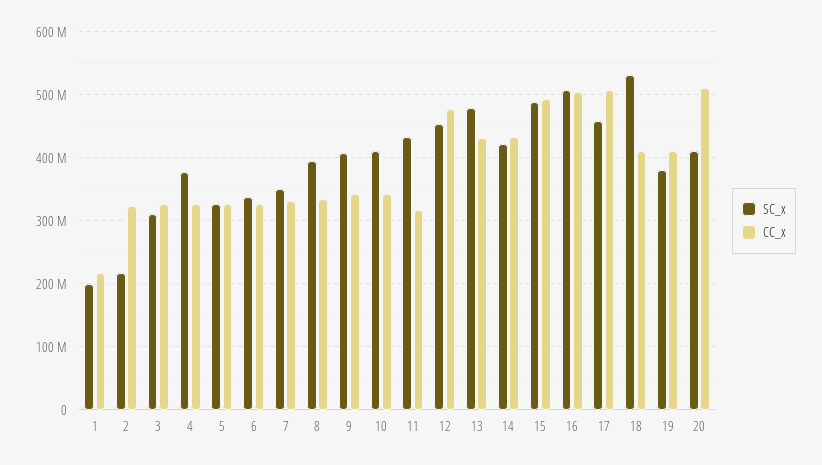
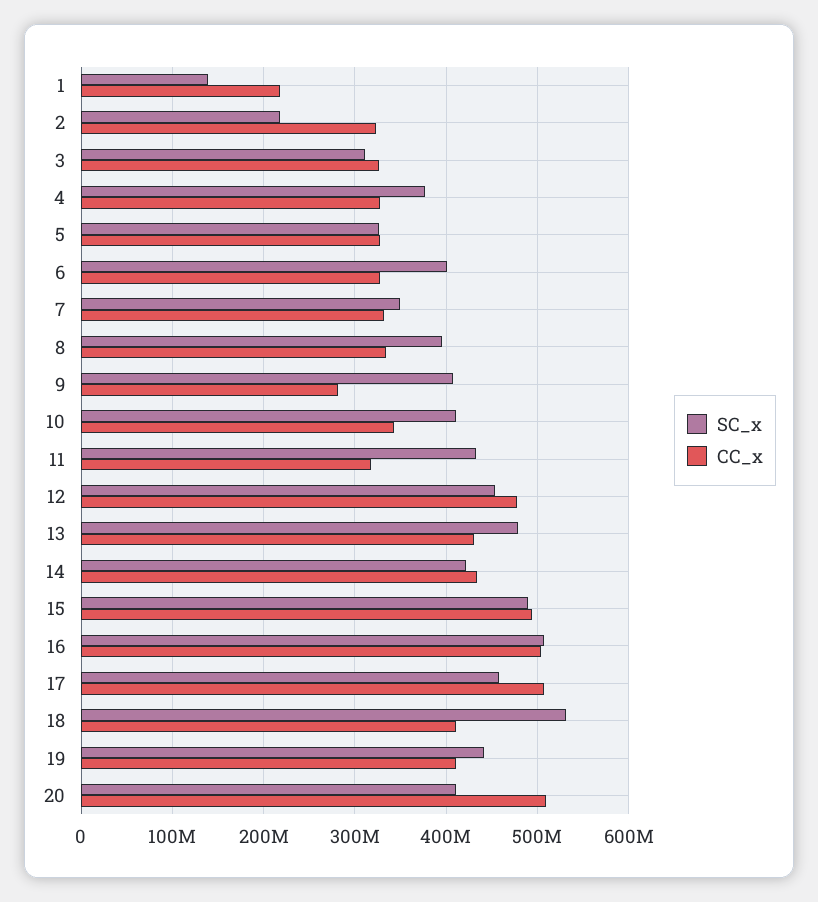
  {
    "SC_x": {
-     "1": 200000000,
+     "1": 140000000,
      "2": 220000000,
      "3": 310000000,
      "4": 380000000,
      "5": 330000000,
-     "6": 340000000,
+     "6": 400000000,
      "7": 350000000,
      "8": 400000000,
      "9": 410000000,
      "10": 410000000,
      "11": 430000000,
      "12": 450000000,
      "13": 480000000,
      "14": 420000000,
      "15": 490000000,
      "16": 510000000,
      "17": 460000000,
      "18": 530000000,
-     "19": 380000000,
+     "19": 440000000,
      "20": 410000000
    },
    "CC_x": {
      "1": 220000000,
      "2": 320000000,
      "3": 330000000,
      "4": 330000000,
      "5": 330000000,
      "6": 330000000,
      "7": 330000000,
      "8": 330000000,
-     "9": 340000000,
+     "9": 280000000,
      "10": 340000000,
      "11": 320000000,
      "12": 480000000,
      "13": 430000000,
      "14": 430000000,
      "15": 490000000,
      "16": 500000000,
      "17": 510000000,
      "18": 410000000,
      "19": 410000000,
      "20": 510000000
    }
  }

